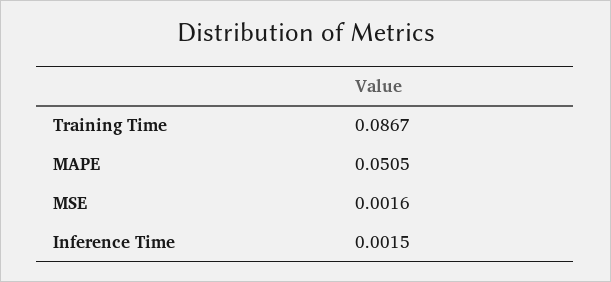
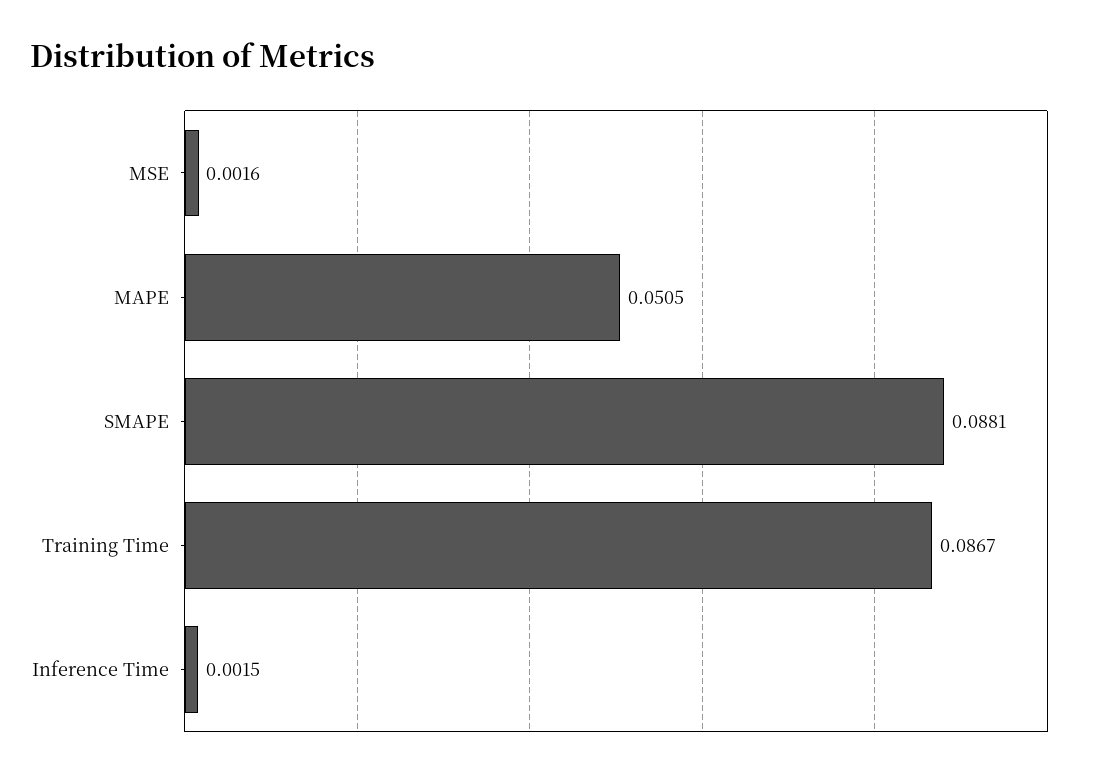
  {
    "Training Time": 0.0867,
    "MAPE": 0.0505,
    "MSE": 0.0016,
-   "Inference Time": 0.0015
+   "Inference Time": 0.0015,
+   "SMAPE": 0.0881
  }

